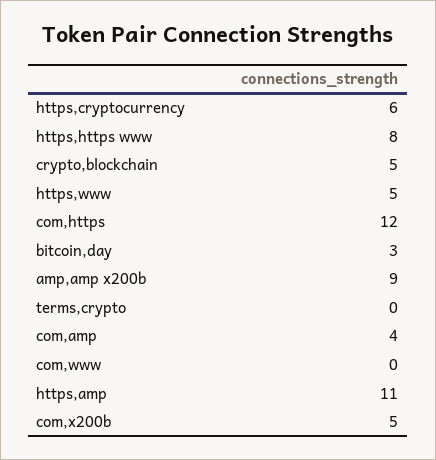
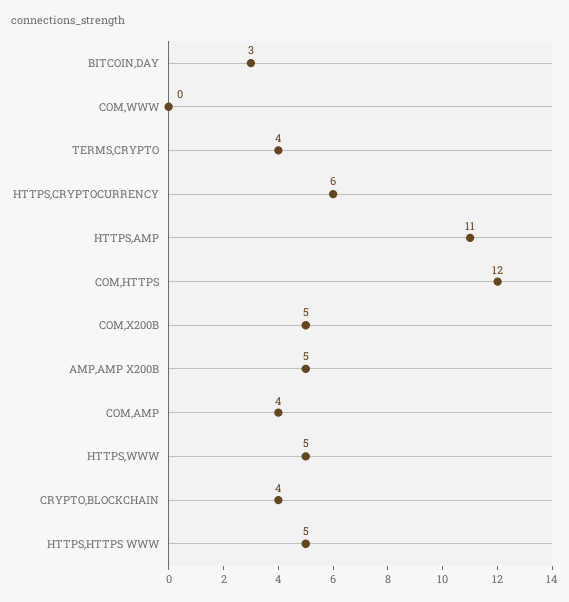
  {
    "https,cryptocurrency": 6,
-   "https,https www": 8,
+   "https,https www": 5,
-   "crypto,blockchain": 5,
+   "crypto,blockchain": 4,
    "https,www": 5,
    "com,https": 12,
    "bitcoin,day": 3,
-   "amp,amp x200b": 9,
+   "amp,amp x200b": 5,
-   "terms,crypto": 0,
+   "terms,crypto": 4,
    "com,amp": 4,
    "com,www": 0,
    "https,amp": 11,
    "com,x200b": 5
  }

